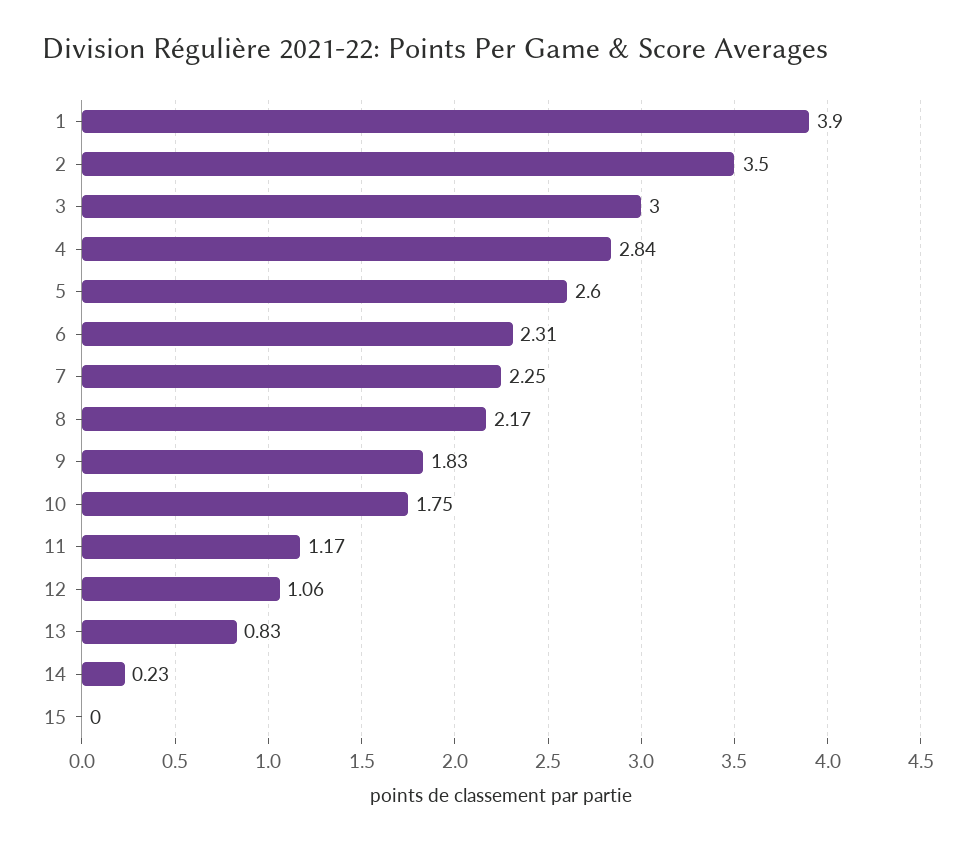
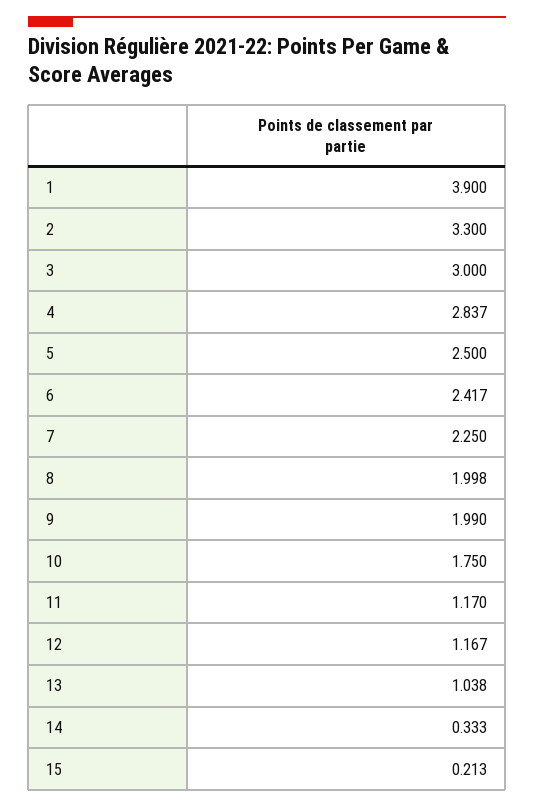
  {
    "1": 3.9,
-   "2": 3.5,
+   "2": 3.3,
    "3": 3,
    "4": 2.837,
-   "5": 2.6,
+   "5": 2.5,
-   "6": 2.31,
+   "6": 2.417,
    "7": 2.25,
-   "8": 2.17,
+   "8": 1.998,
-   "9": 1.83,
+   "9": 1.99,
    "10": 1.75,
    "11": 1.17,
-   "12": 1.06,
+   "12": 1.167,
-   "13": 0.83,
+   "13": 1.038,
-   "14": 0.23,
+   "14": 0.333,
-   "15": 0
+   "15": 0.213
  }

